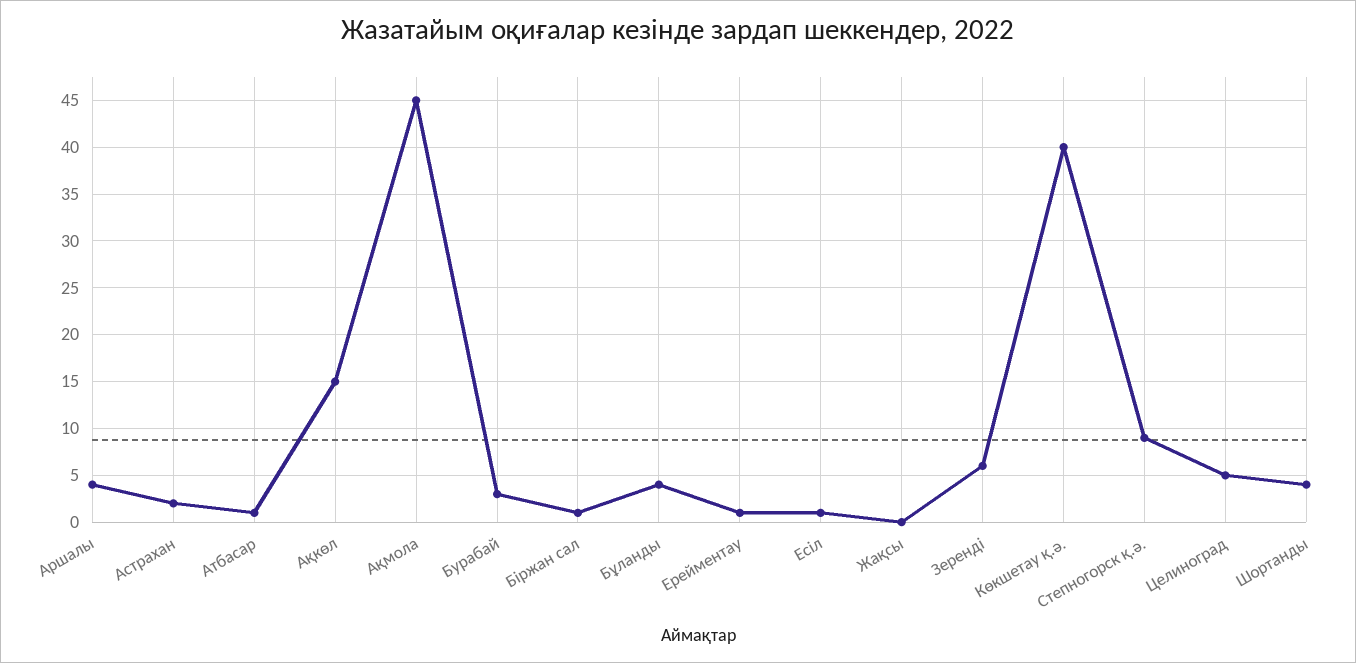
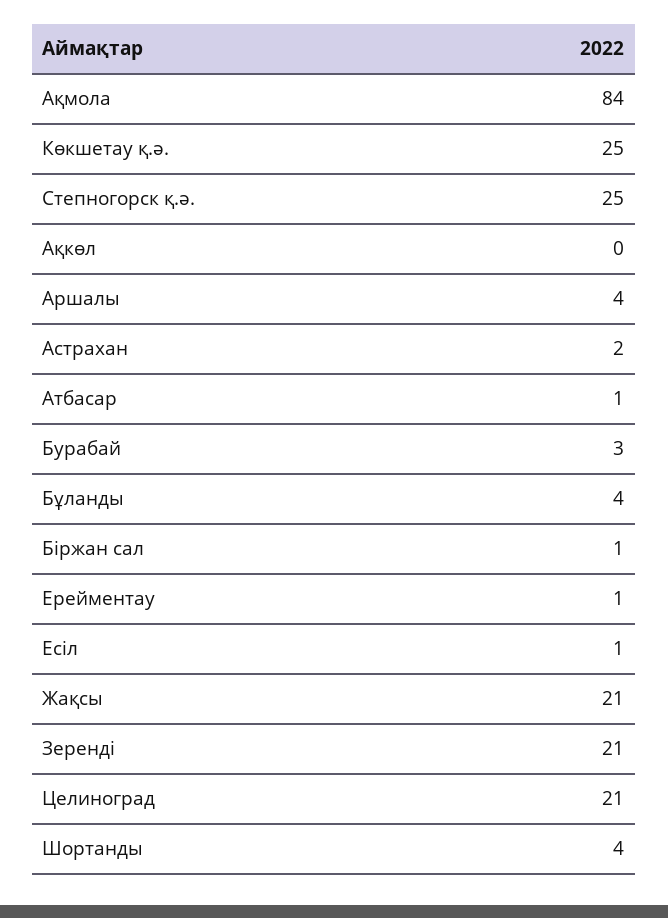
  {
    "Аршалы": 4,
    "Астрахан": 2,
    "Атбасар": 1,
-   "Ақкөл": 15,
+   "Ақкөл": 0,
-   "Ақмола": 45,
+   "Ақмола": 84,
    "Бурабай": 3,
    "Біржан сал": 1,
    "Бұланды": 4,
    "Ерейментау": 1,
    "Есіл": 1,
-   "Жақсы": 0,
+   "Жақсы": 21,
-   "Зеренді": 6,
+   "Зеренді": 21,
-   "Көкшетау қ.ә.": 40,
+   "Көкшетау қ.ә.": 25,
-   "Степногорск қ.ә.": 9,
+   "Степногорск қ.ә.": 25,
-   "Целиноград": 5,
+   "Целиноград": 21,
    "Шортанды": 4
  }

